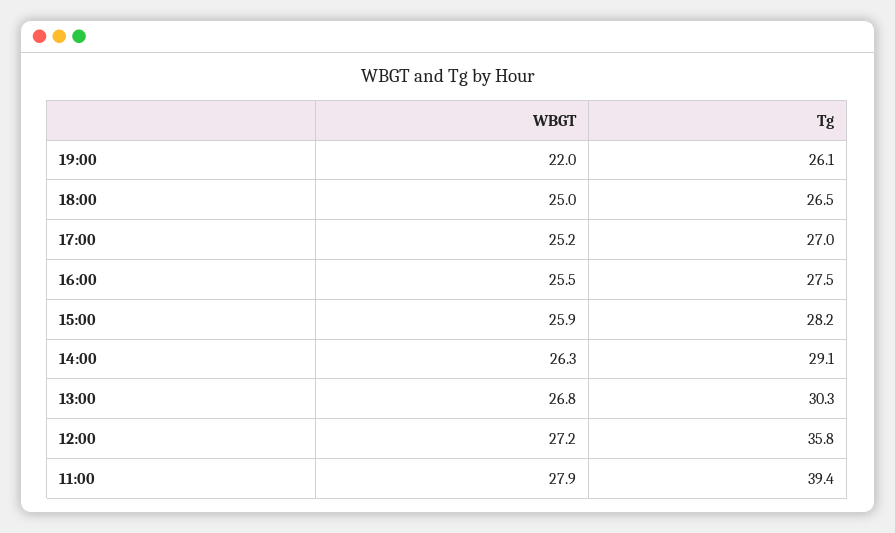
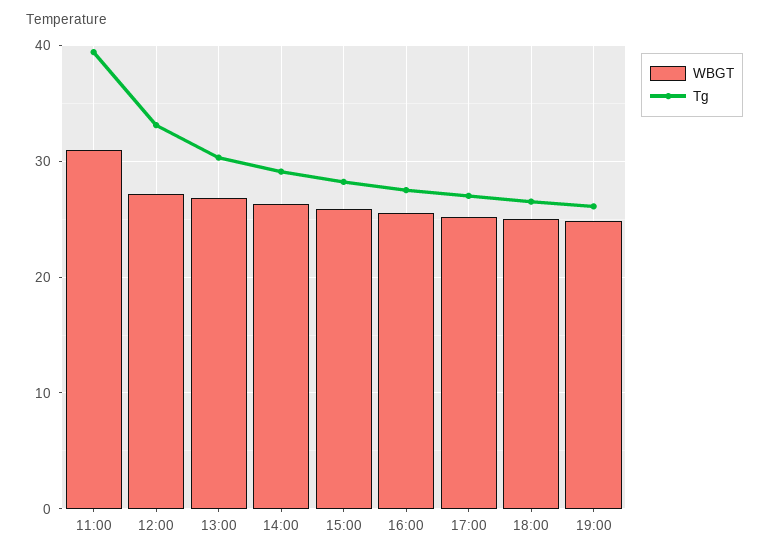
  {
    "WBGT": {
-     "19:00": 22,
+     "19:00": 25,
      "18:00": 25,
      "17:00": 25.2,
      "16:00": 25.5,
      "15:00": 25.9,
      "14:00": 26.3,
      "13:00": 26.8,
      "12:00": 27.2,
-     "11:00": 27.9
+     "11:00": 31
    },
    "Tg": {
      "19:00": 26.1,
      "18:00": 26.5,
      "17:00": 27,
      "16:00": 27.5,
      "15:00": 28.2,
      "14:00": 29.1,
      "13:00": 30.3,
-     "12:00": 35.8,
+     "12:00": 33,
      "11:00": 39.4
    }
  }

